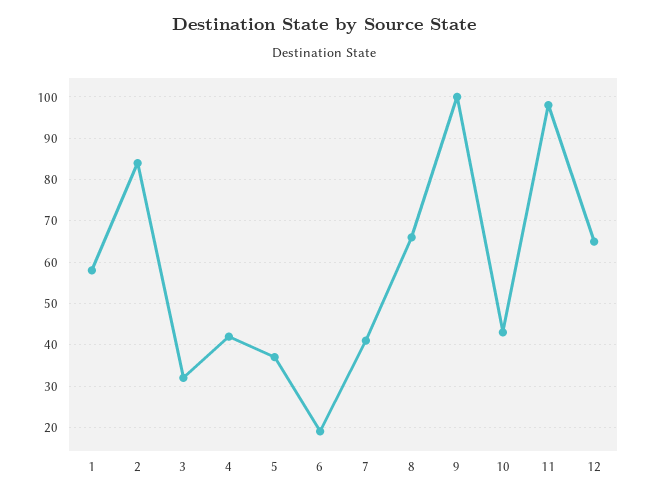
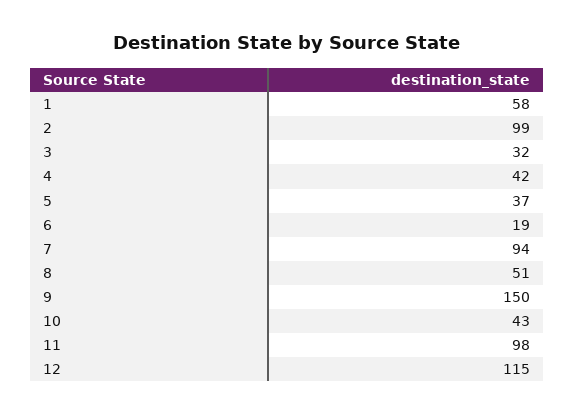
  {
    "1": 58,
-   "2": 85,
+   "2": 99,
    "3": 32,
    "4": 42,
    "5": 37,
    "6": 19,
-   "7": 40,
+   "7": 94,
-   "8": 65,
+   "8": 51,
-   "9": 100,
+   "9": 150,
    "10": 43,
    "11": 98,
-   "12": 65
+   "12": 115
  }

